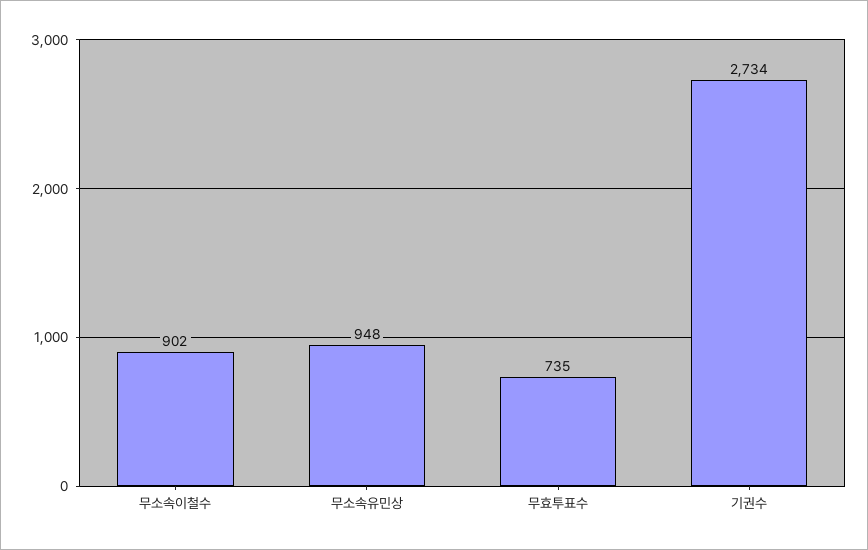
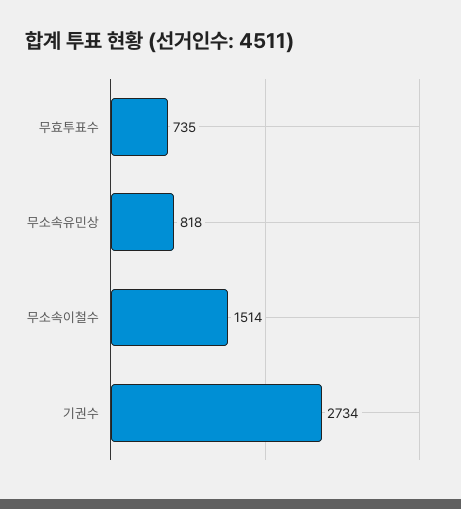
  {
-   "무소속이철수": 902,
+   "무소속이철수": 1514,
-   "무소속유민상": 948,
+   "무소속유민상": 818,
    "무효투표수": 735,
    "기권수": 2734
  }

